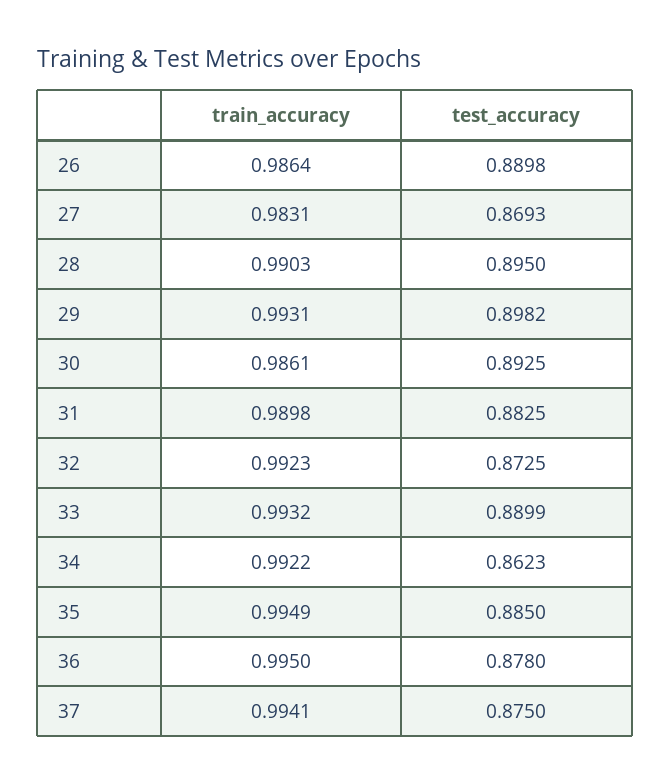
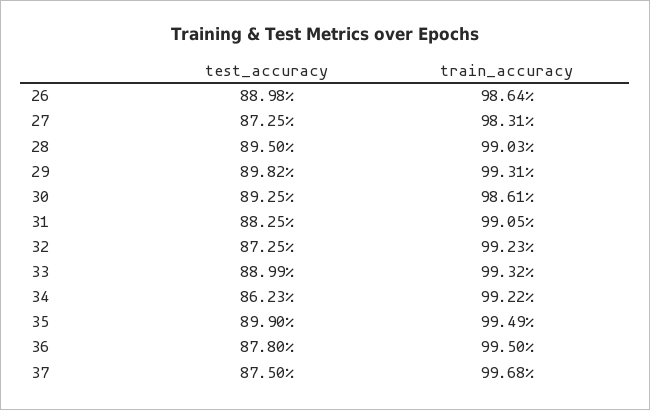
  {
    "train_accuracy": {
      "26": 0.9864,
      "27": 0.9831,
      "28": 0.9903,
      "29": 0.9931,
      "30": 0.9861,
-     "31": 0.9898,
+     "31": 0.9905,
      "32": 0.9923,
      "33": 0.9932,
      "34": 0.9922,
      "35": 0.9949,
      "36": 0.995,
-     "37": 0.9941
+     "37": 0.9968
    },
    "test_accuracy": {
      "26": 0.8898,
-     "27": 0.8693,
+     "27": 0.8725,
      "28": 0.895,
      "29": 0.8982,
      "30": 0.8925,
      "31": 0.8825,
      "32": 0.8725,
      "33": 0.8899,
      "34": 0.8623,
-     "35": 0.885,
+     "35": 0.899,
      "36": 0.878,
      "37": 0.875
    }
  }

